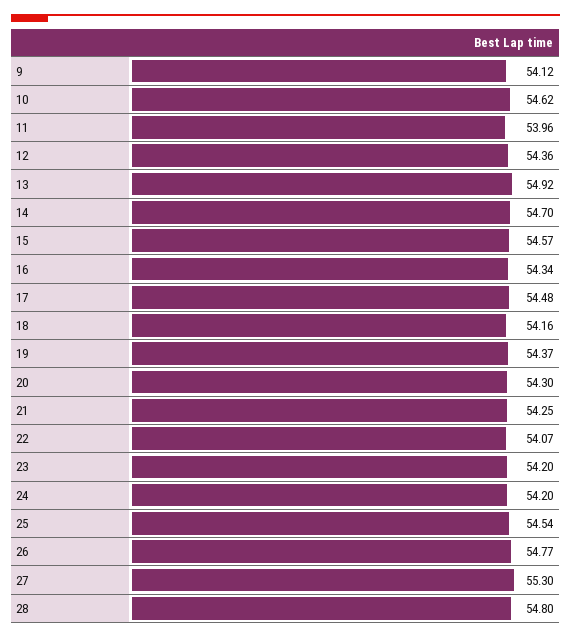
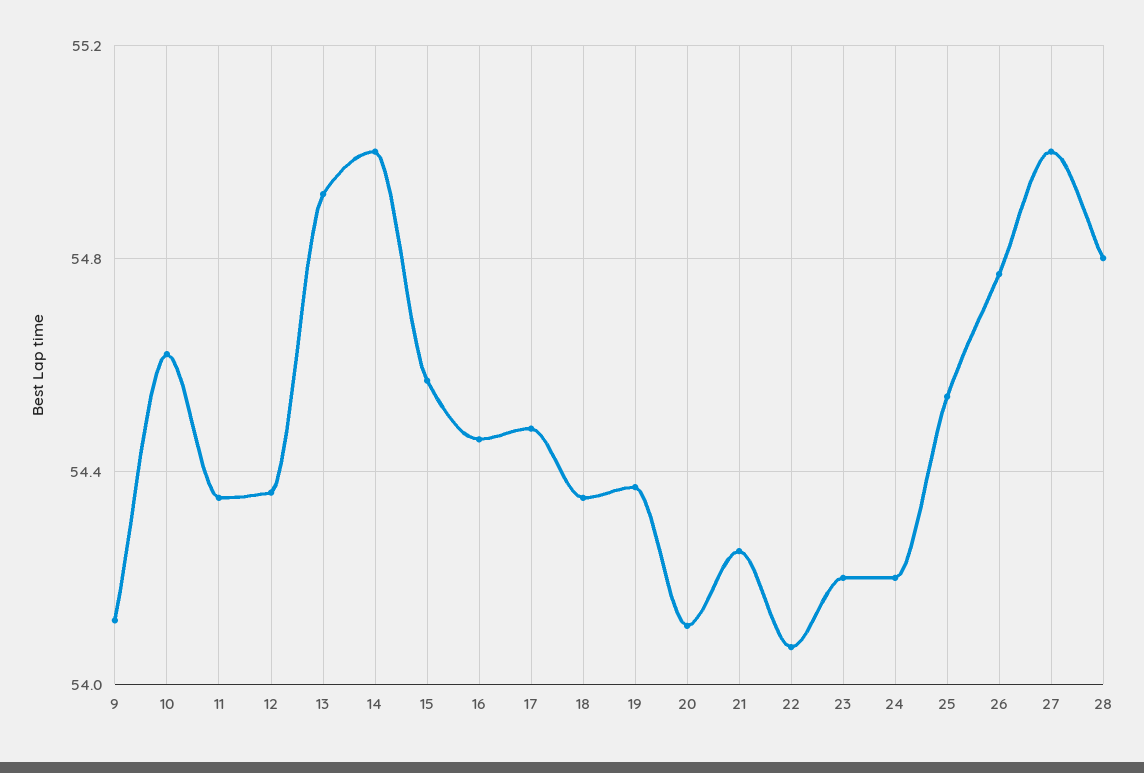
  {
    "9": 54.12,
    "10": 54.62,
-   "11": 53.96,
+   "11": 54.35,
    "12": 54.36,
    "13": 54.92,
-   "14": 54.7,
+   "14": 55,
    "15": 54.57,
-   "16": 54.34,
+   "16": 54.45,
    "17": 54.48,
-   "18": 54.16,
+   "18": 54.35,
    "19": 54.37,
-   "20": 54.3,
+   "20": 54.1,
    "21": 54.25,
    "22": 54.07,
    "23": 54.2,
    "24": 54.2,
    "25": 54.54,
    "26": 54.77,
-   "27": 55.3,
+   "27": 55,
    "28": 54.8
  }

